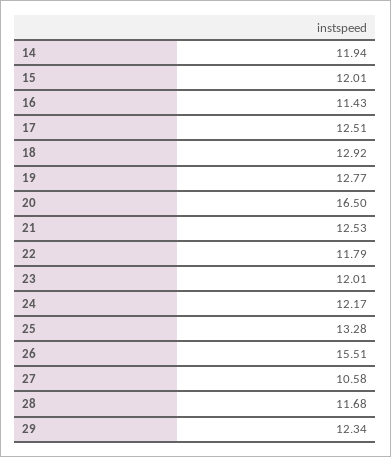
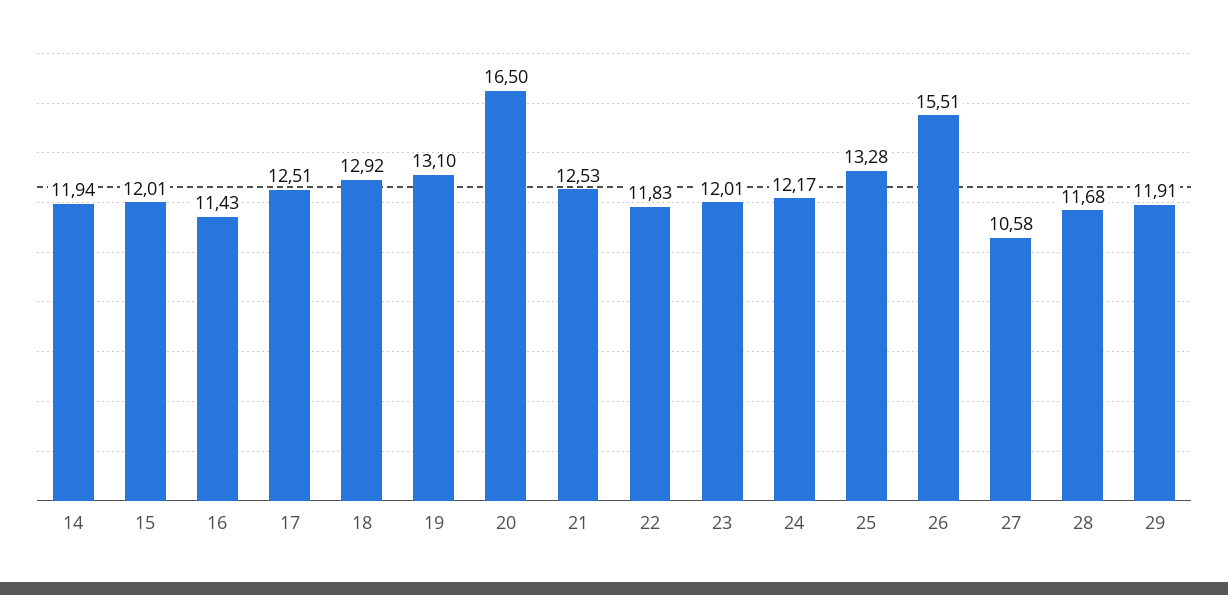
  {
    "14": 11.94,
    "15": 12.01,
    "16": 11.43,
    "17": 12.51,
    "18": 12.92,
-   "19": 12.77,
+   "19": 13.1,
    "20": 16.5,
    "21": 12.53,
-   "22": 11.79,
+   "22": 11.83,
    "23": 12.01,
    "24": 12.17,
    "25": 13.28,
    "26": 15.51,
    "27": 10.58,
    "28": 11.68,
-   "29": 12.34
+   "29": 11.91
  }

